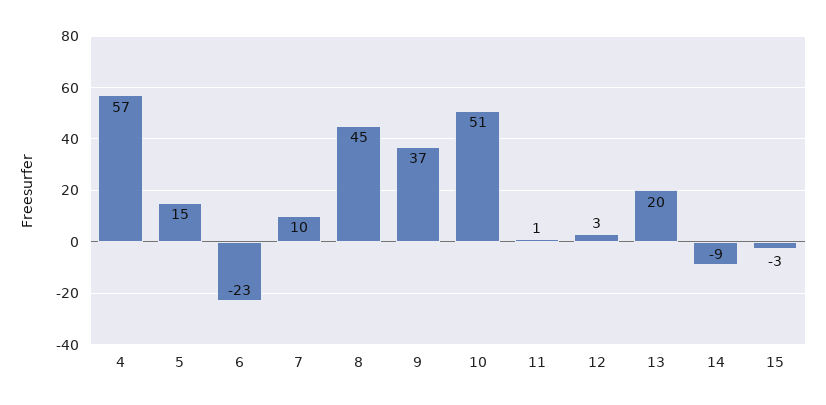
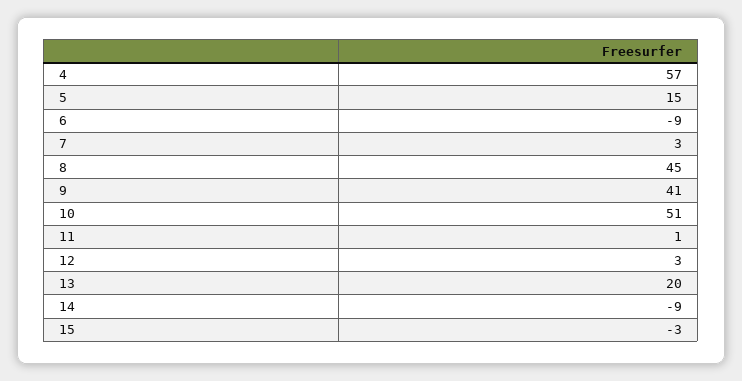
  {
    "4": 57,
    "5": 15,
-   "6": -23,
+   "6": -9,
-   "7": 10,
+   "7": 3,
    "8": 45,
-   "9": 37,
+   "9": 41,
    "10": 51,
    "11": 1,
    "12": 3,
    "13": 20,
    "14": -9,
    "15": -3
  }

